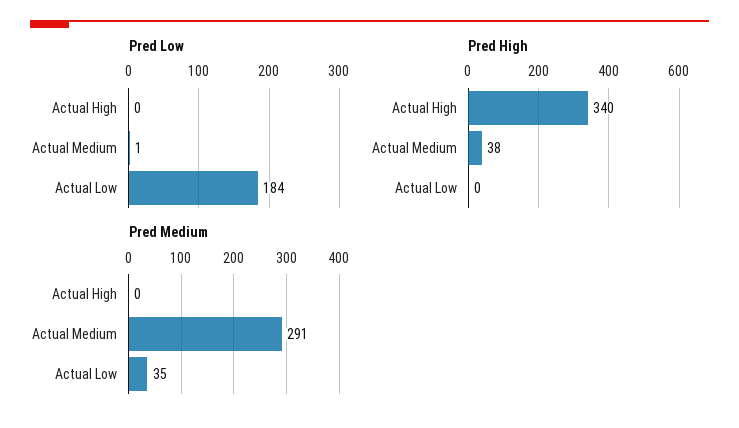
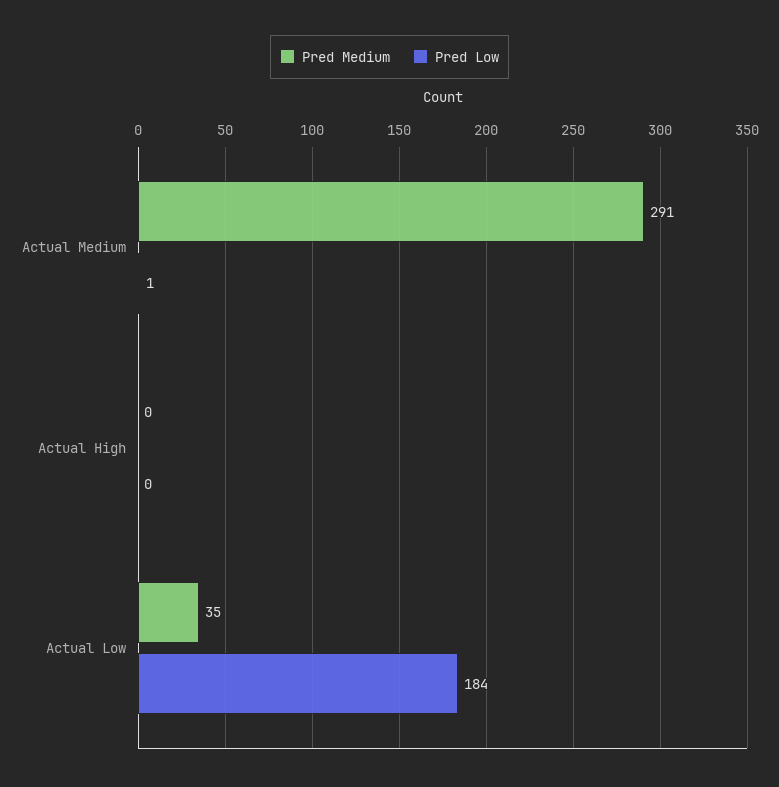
  {
    "Pred Low": {
      "Actual High": 0,
      "Actual Medium": 1,
      "Actual Low": 184
    },
-   "Pred High": {
-     "Actual High": 340,
-     "Actual Medium": 38,
-     "Actual Low": 0
-   },
    "Pred Medium": {
      "Actual High": 0,
      "Actual Medium": 291,
      "Actual Low": 35
    }
  }

